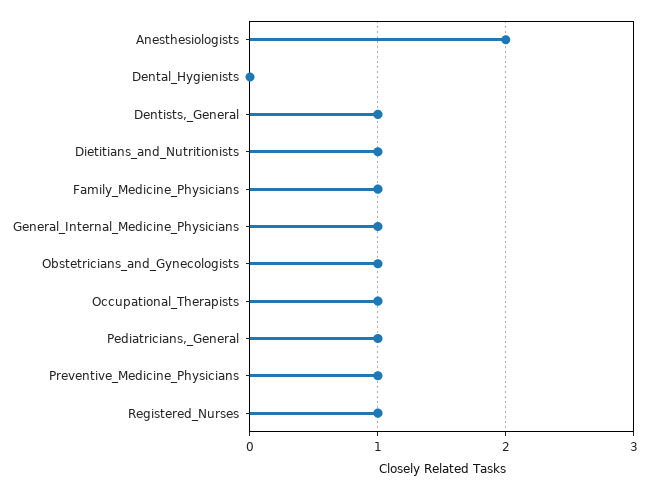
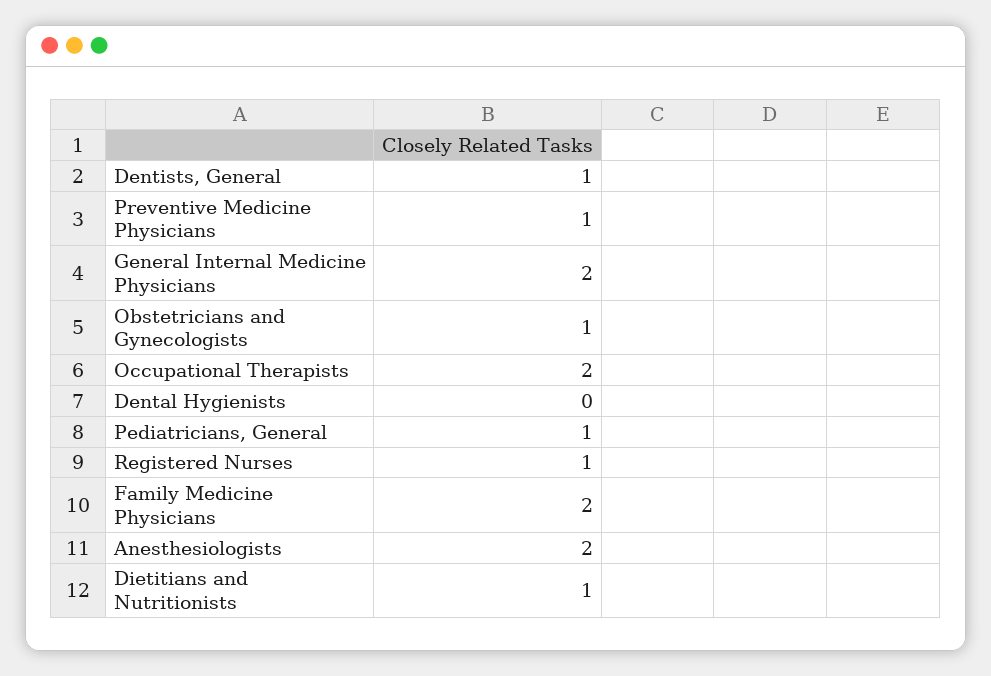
  {
    "Anesthesiologists": 2,
    "Dental_Hygienists": 0,
    "Dentists,_General": 1,
    "Dietitians_and_Nutritionists": 1,
-   "Family_Medicine_Physicians": 1,
+   "Family_Medicine_Physicians": 2,
-   "General_Internal_Medicine_Physicians": 1,
+   "General_Internal_Medicine_Physicians": 2,
    "Obstetricians_and_Gynecologists": 1,
-   "Occupational_Therapists": 1,
+   "Occupational_Therapists": 2,
    "Pediatricians,_General": 1,
    "Preventive_Medicine_Physicians": 1,
    "Registered_Nurses": 1
  }

